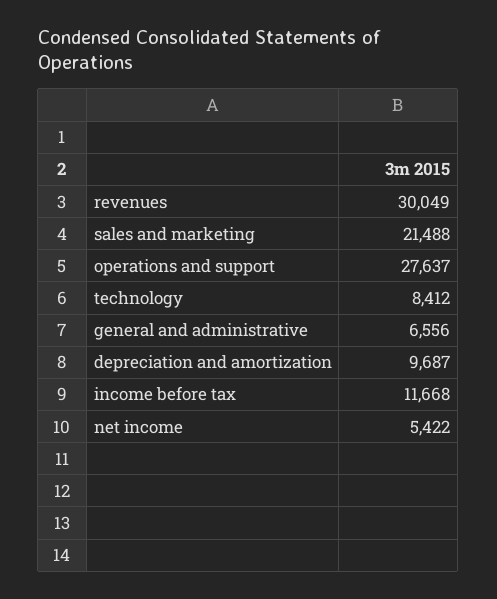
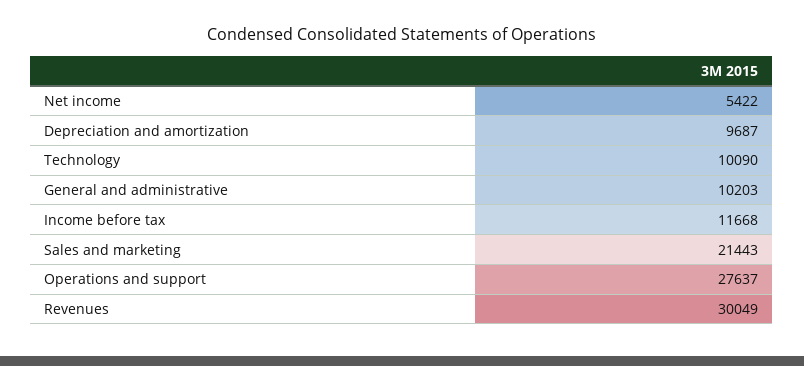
  {
    "revenues": 30049,
-   "sales and marketing": 21488,
+   "sales and marketing": 21443,
    "operations and support": 27637,
-   "technology": 8412,
+   "technology": 10090,
-   "general and administrative": 6556,
+   "general and administrative": 10203,
    "depreciation and amortization": 9687,
    "income before tax": 11668,
    "net income": 5422
  }

